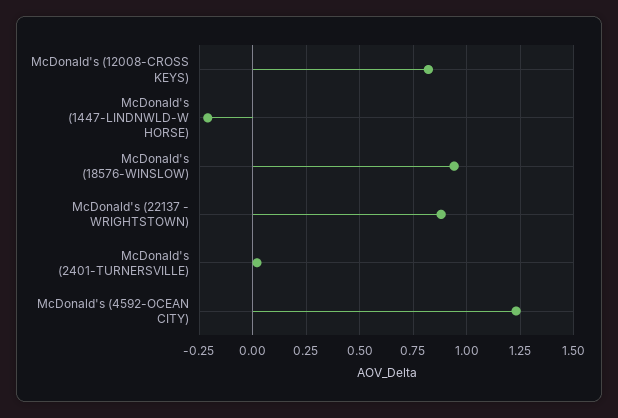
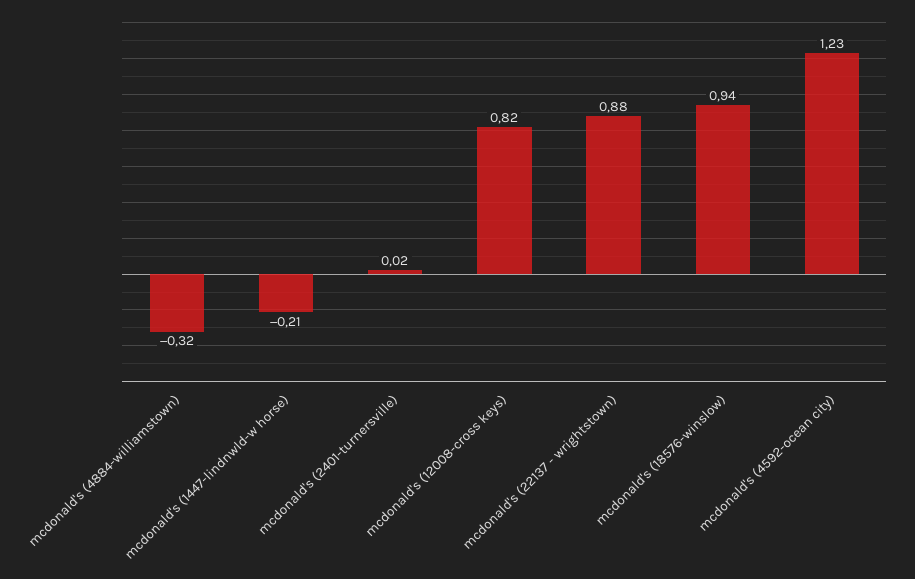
  {
    "McDonald's (12008-CROSS KEYS)": 0.82,
    "McDonald's (1447-LINDNWLD-W HORSE)": -0.21,
    "McDonald's (18576-WINSLOW)": 0.94,
    "McDonald's (22137 - WRIGHTSTOWN)": 0.88,
    "McDonald's (2401-TURNERSVILLE)": 0.02,
-   "McDonald's (4592-OCEAN CITY)": 1.23
+   "McDonald's (4592-OCEAN CITY)": 1.23,
+   "mcdonald's (4884-williamstown)": -0.32
  }

